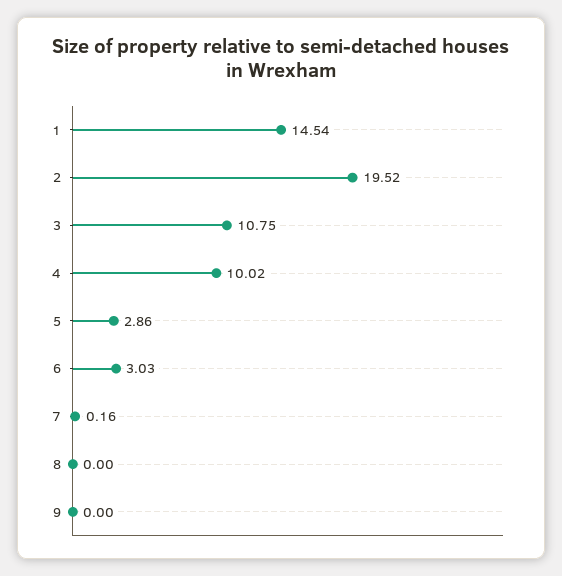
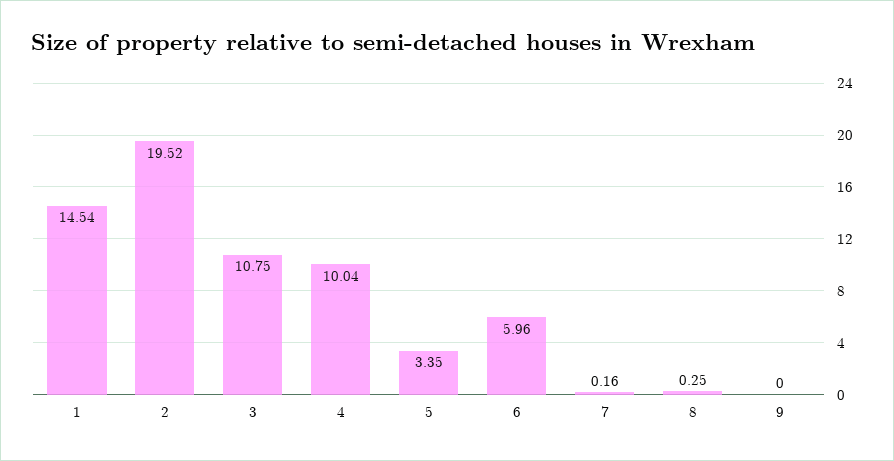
  {
    "1": 14.54,
    "2": 19.52,
    "3": 10.75,
-   "4": 10.02,
+   "4": 10.04,
-   "5": 2.86,
+   "5": 3.35,
-   "6": 3.03,
+   "6": 5.96,
    "7": 0.16,
-   "8": 0,
+   "8": 0.25,
    "9": 0
  }

